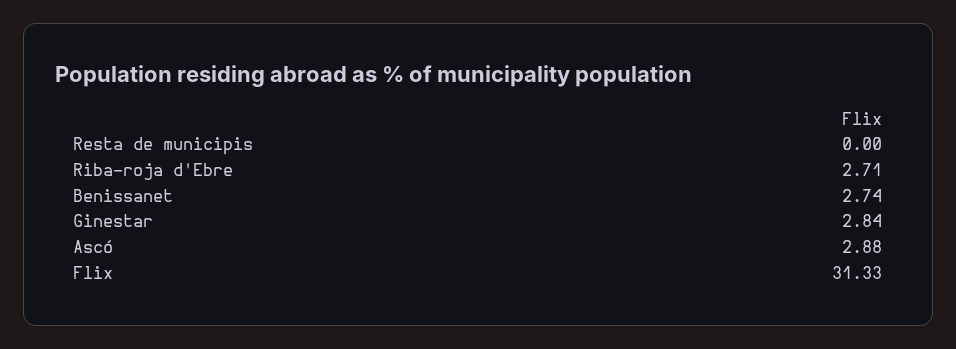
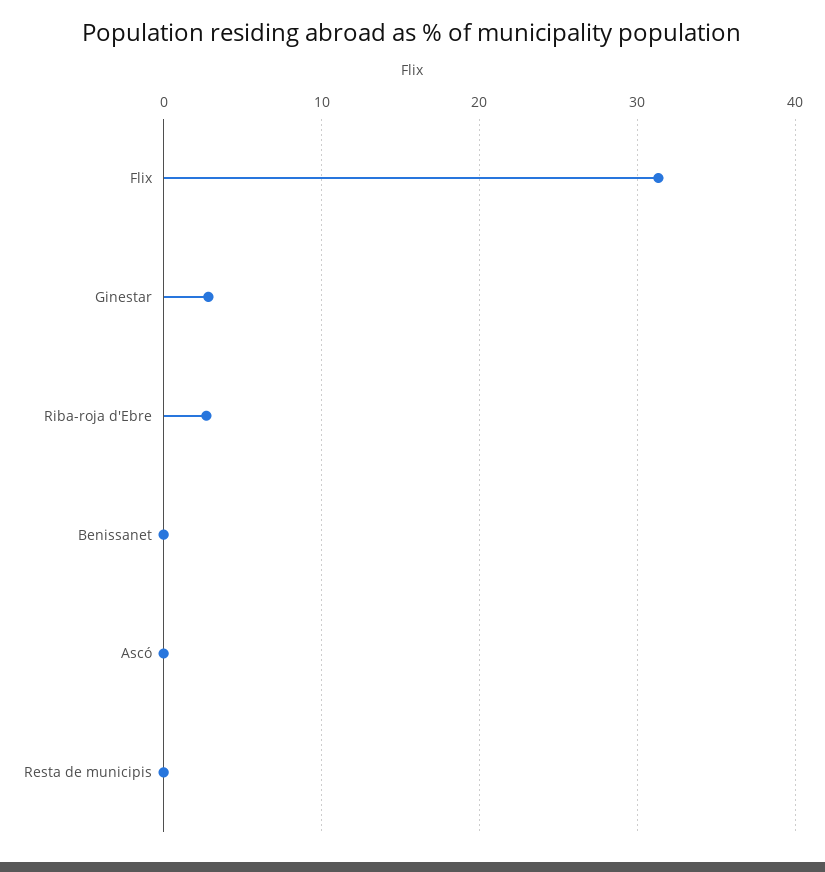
  {
    "Resta de municipis": 0,
    "Riba-roja d'Ebre": 2.71,
-   "Benissanet": 2.74,
+   "Benissanet": 0,
    "Ginestar": 2.84,
-   "Ascó": 2.88,
+   "Ascó": 0,
    "Flix": 31.33
  }

